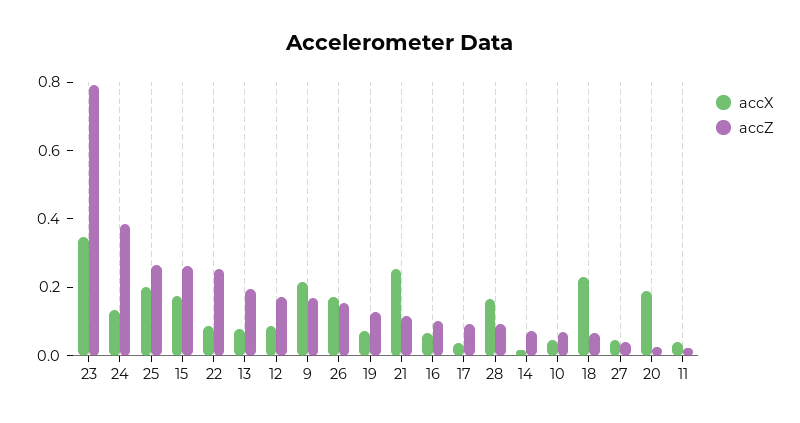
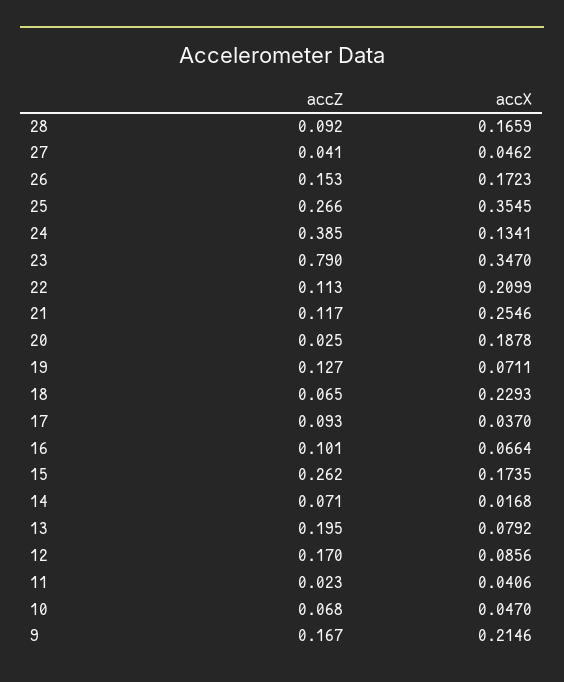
  {
    "accX": {
      "23": 0.347,
      "24": 0.1341,
-     "25": 0.2,
+     "25": 0.3545,
      "15": 0.1735,
-     "22": 0.1,
+     "22": 0.2099,
      "13": 0.0792,
      "12": 0.0856,
      "9": 0.2146,
      "26": 0.1723,
      "19": 0.0711,
      "21": 0.2546,
      "16": 0.0664,
      "17": 0.037,
      "28": 0.1659,
      "14": 0.0168,
      "10": 0.047,
      "18": 0.2293,
      "27": 0.0462,
      "20": 0.1878,
      "11": 0.0406
    },
    "accZ": {
      "23": 0.79,
      "24": 0.385,
      "25": 0.266,
      "15": 0.262,
-     "22": 0.25,
+     "22": 0.113,
      "13": 0.195,
      "12": 0.17,
      "9": 0.167,
      "26": 0.153,
      "19": 0.127,
      "21": 0.117,
      "16": 0.101,
      "17": 0.093,
      "28": 0.092,
      "14": 0.071,
      "10": 0.068,
      "18": 0.065,
      "27": 0.041,
      "20": 0.025,
      "11": 0.023
    }
  }

